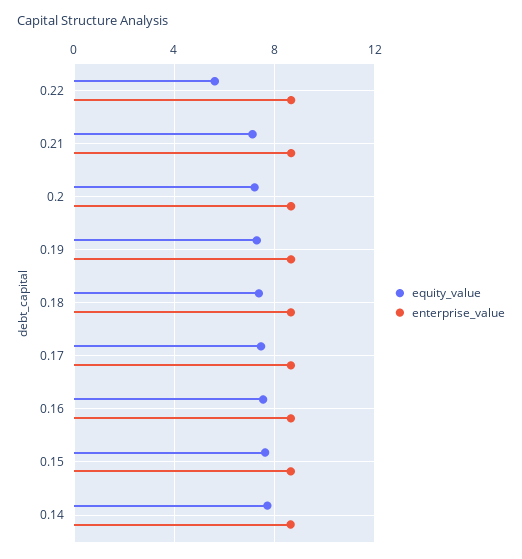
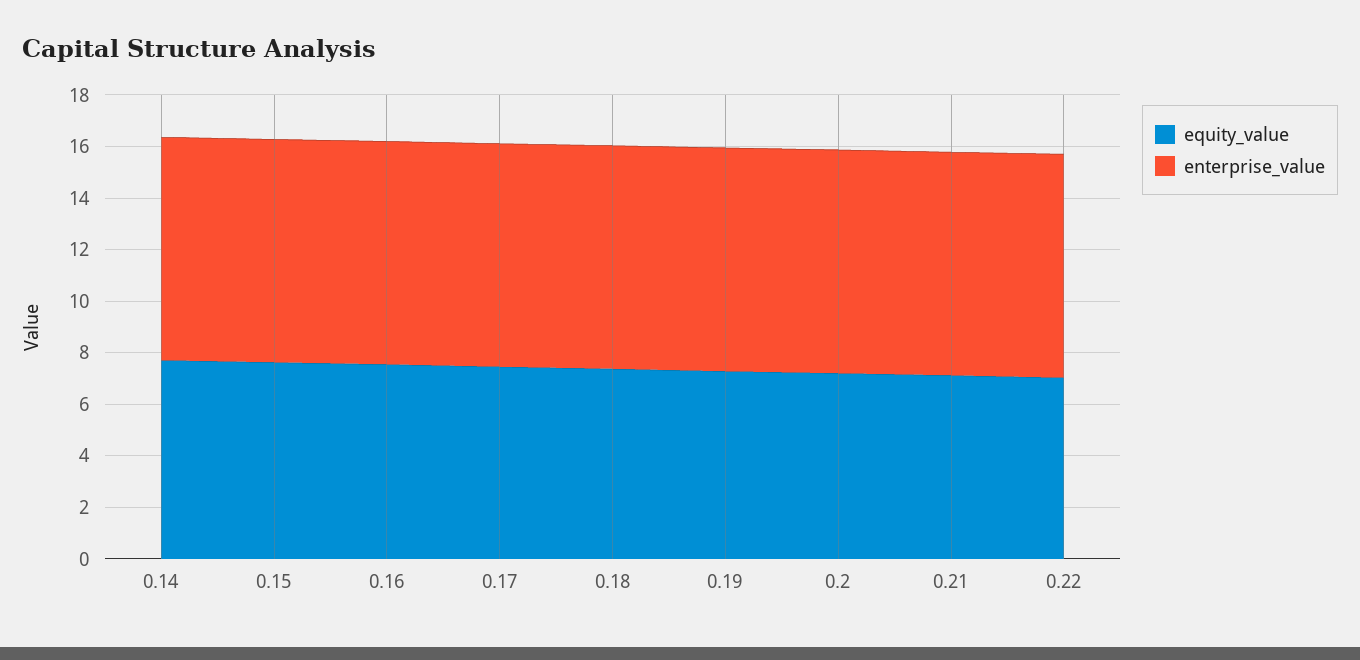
  {
    "equity_value": {
-     "0.22": 5.5,
+     "0.22": 7,
      "0.21": 7,
      "0.2": 7,
      "0.19": 7.5,
      "0.18": 7.5,
      "0.17": 7.5,
      "0.16": 7.5,
      "0.15": 7.5,
      "0.14": 7.5
    },
    "enterprise_value": {
      "0.22": 8.5,
      "0.21": 8.5,
      "0.2": 8.5,
      "0.19": 8.5,
      "0.18": 8.5,
      "0.17": 8.5,
      "0.16": 8.5,
      "0.15": 8.5,
      "0.14": 8.5
    }
  }

